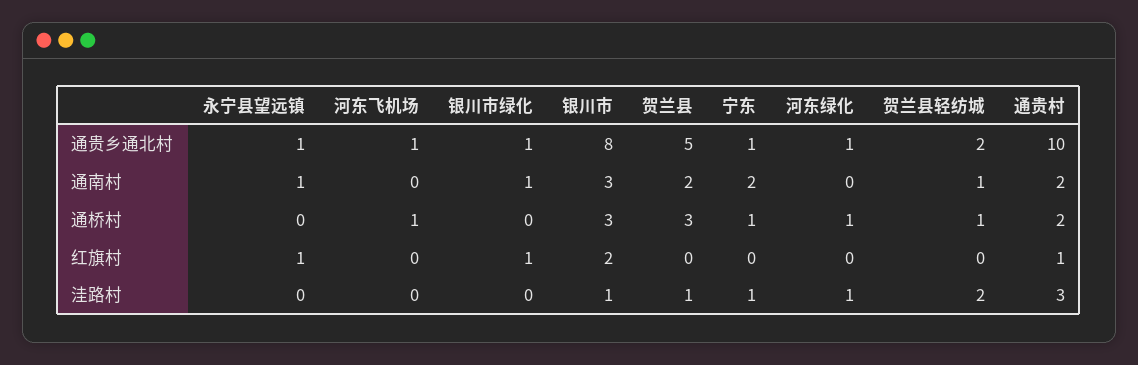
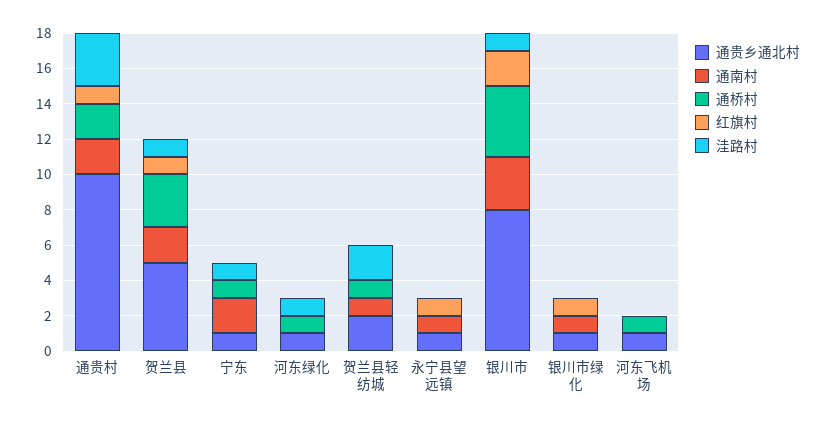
  {
    "通贵乡通北村": {
      "永宁县望远镇": 1,
      "河东飞机场": 1,
      "银川市绿化": 1,
      "银川市": 8,
      "贺兰县": 5,
      "宁东": 1,
      "河东绿化": 1,
      "贺兰县轻纺城": 2,
      "通贵村": 10
    },
    "通南村": {
      "永宁县望远镇": 1,
      "河东飞机场": 0,
      "银川市绿化": 1,
      "银川市": 3,
      "贺兰县": 2,
      "宁东": 2,
      "河东绿化": 0,
      "贺兰县轻纺城": 1,
      "通贵村": 2
    },
    "通桥村": {
      "永宁县望远镇": 0,
      "河东飞机场": 1,
      "银川市绿化": 0,
-     "银川市": 3,
+     "银川市": 4,
      "贺兰县": 3,
      "宁东": 1,
      "河东绿化": 1,
      "贺兰县轻纺城": 1,
      "通贵村": 2
    },
    "红旗村": {
      "永宁县望远镇": 1,
      "河东飞机场": 0,
      "银川市绿化": 1,
      "银川市": 2,
-     "贺兰县": 0,
+     "贺兰县": 1,
      "宁东": 0,
      "河东绿化": 0,
      "贺兰县轻纺城": 0,
      "通贵村": 1
    },
    "洼路村": {
      "永宁县望远镇": 0,
      "河东飞机场": 0,
      "银川市绿化": 0,
      "银川市": 1,
      "贺兰县": 1,
      "宁东": 1,
      "河东绿化": 1,
      "贺兰县轻纺城": 2,
      "通贵村": 3
    }
  }

